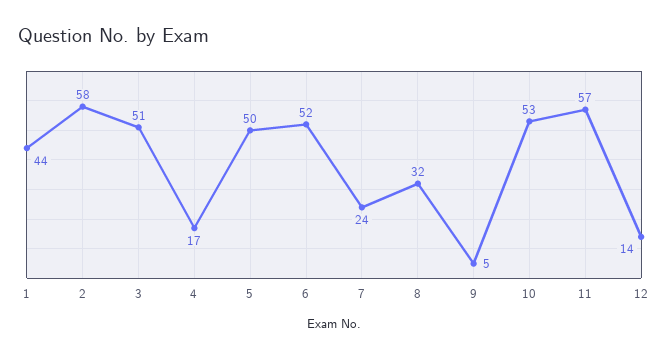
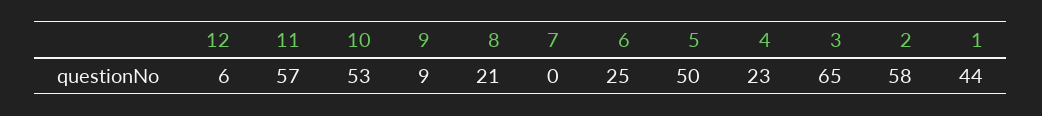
  {
    "1": 44,
    "2": 58,
-   "3": 51,
+   "3": 65,
-   "4": 17,
+   "4": 23,
    "5": 50,
-   "6": 52,
+   "6": 25,
-   "7": 24,
+   "7": 0,
-   "8": 32,
+   "8": 21,
-   "9": 5,
+   "9": 9,
    "10": 53,
    "11": 57,
-   "12": 14
+   "12": 6
  }

